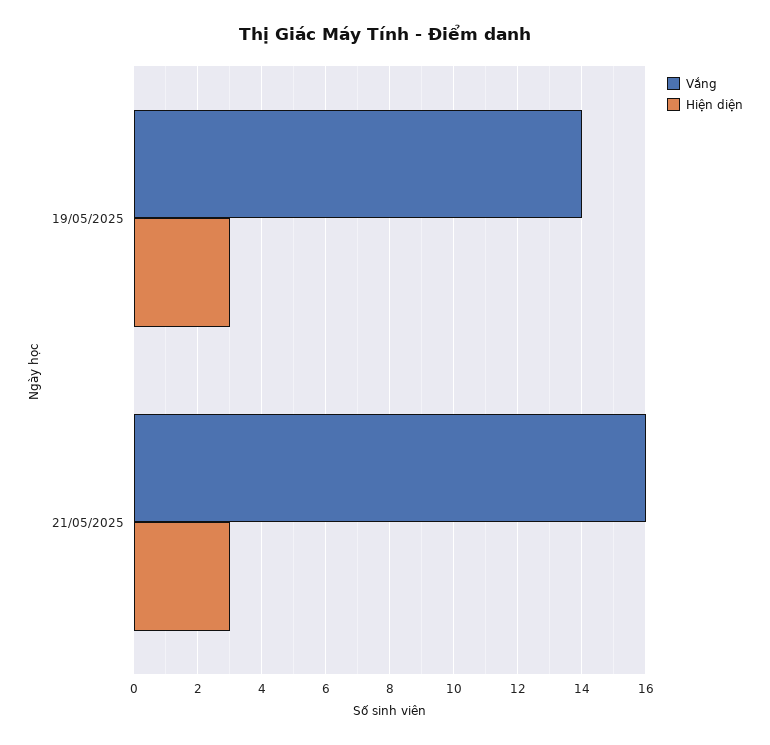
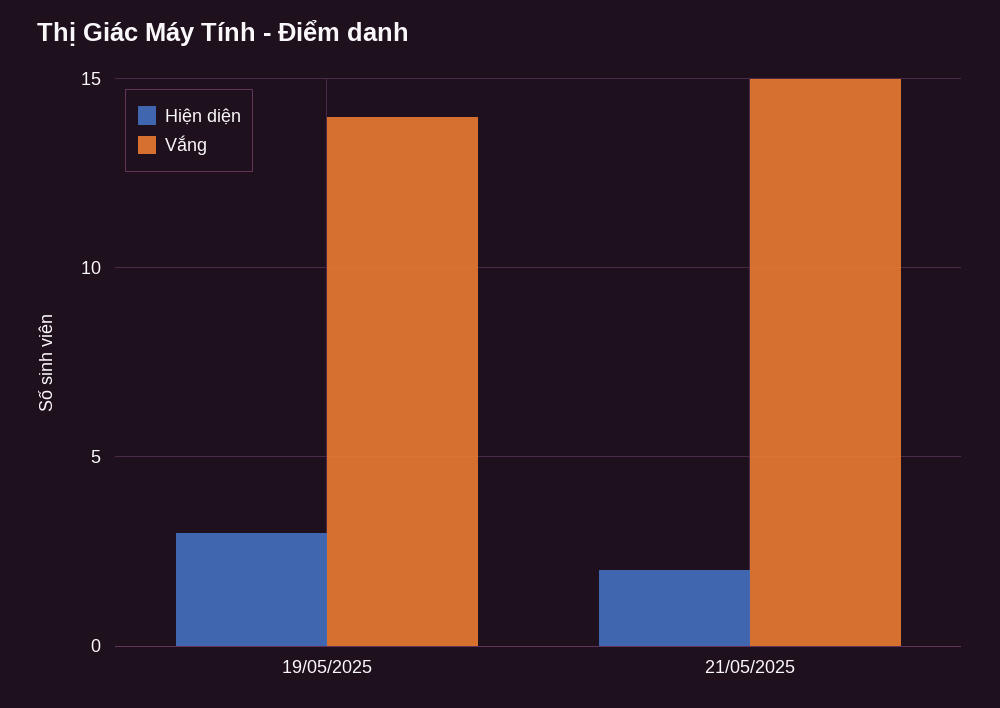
  {
    "Vắng": {
      "19/05/2025": 14,
-     "21/05/2025": 16
+     "21/05/2025": 15
    },
    "Hiện diện": {
      "19/05/2025": 3,
-     "21/05/2025": 3
+     "21/05/2025": 2
    }
  }

